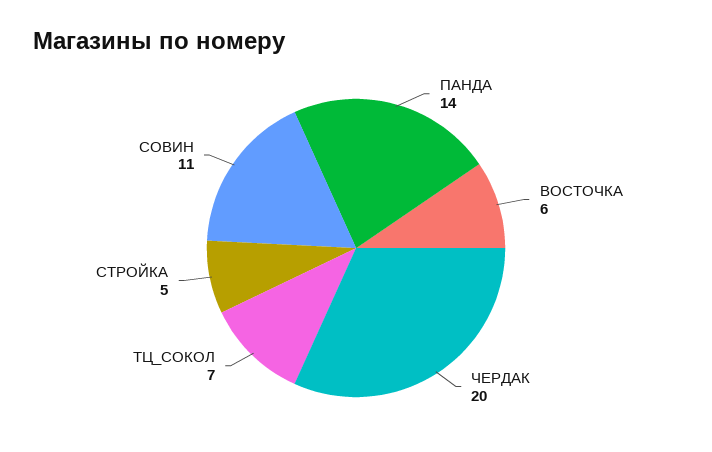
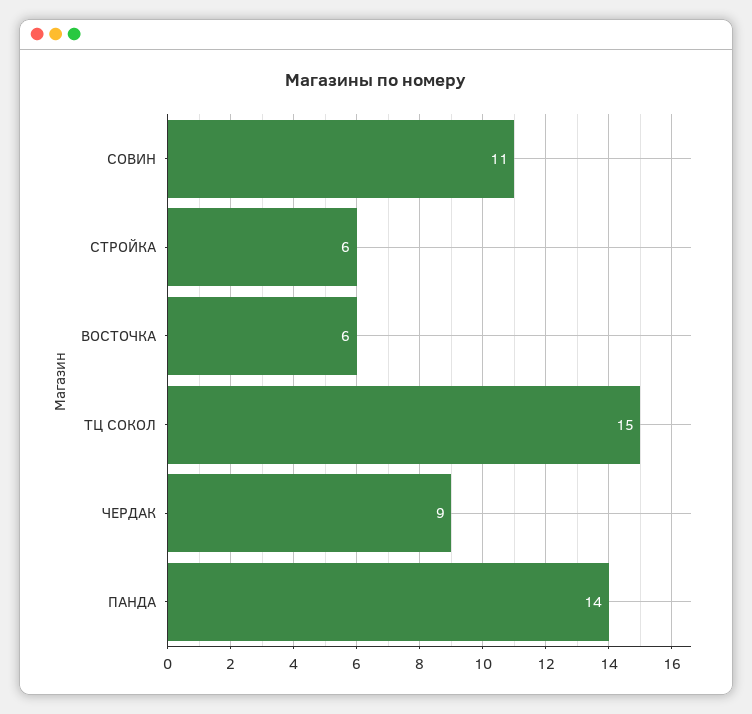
  {
    "ПАНДА": 14,
    "ВОСТОЧКА": 6,
-   "ЧЕРДАК": 20,
+   "ЧЕРДАК": 9,
-   "ТЦ_СОКОЛ": 7,
+   "ТЦ_СОКОЛ": 15,
-   "СТРОЙКА": 5,
+   "СТРОЙКА": 6,
    "СОВИН": 11
  }

